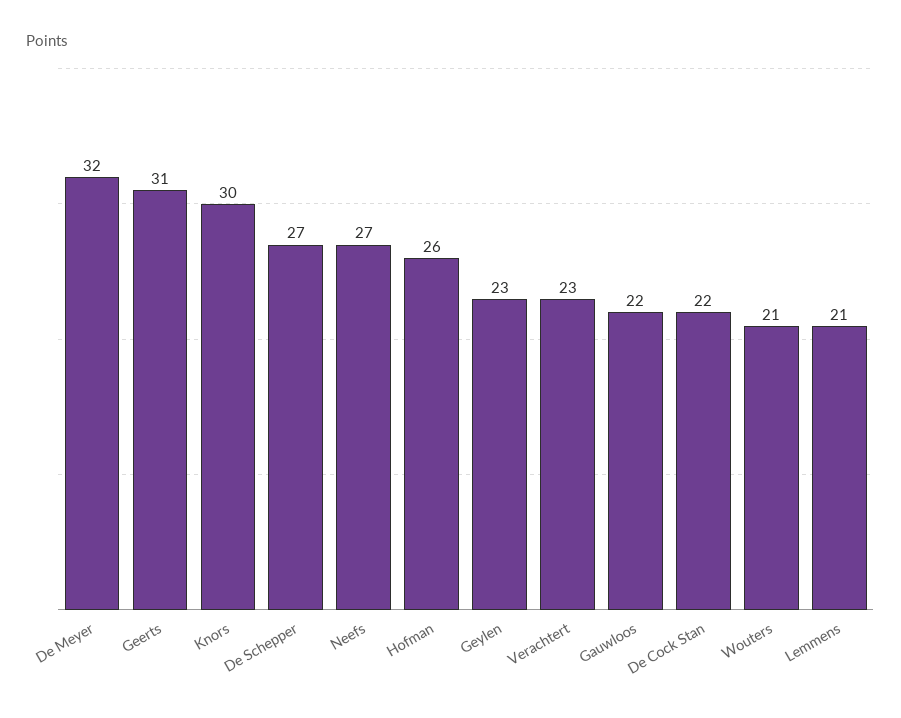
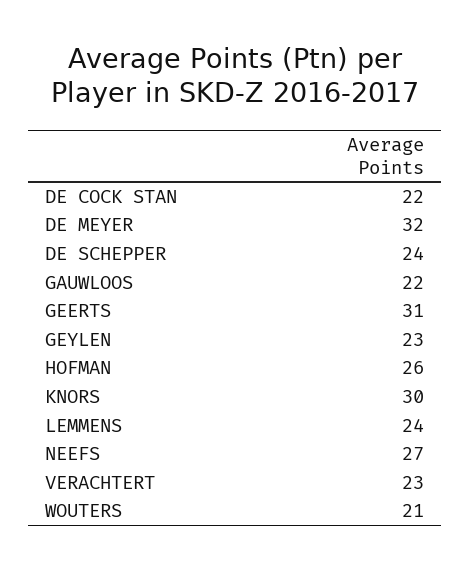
  {
    "De Meyer": 32,
    "Geerts": 31,
    "Knors": 30,
-   "De Schepper": 27,
+   "De Schepper": 24,
    "Neefs": 27,
    "Hofman": 26,
    "Geylen": 23,
    "Verachtert": 23,
    "Gauwloos": 22,
    "De Cock Stan": 22,
    "Wouters": 21,
-   "Lemmens": 21
+   "Lemmens": 24
  }

